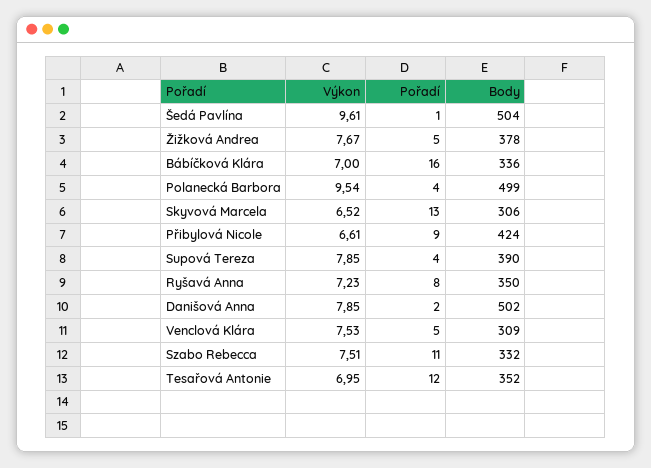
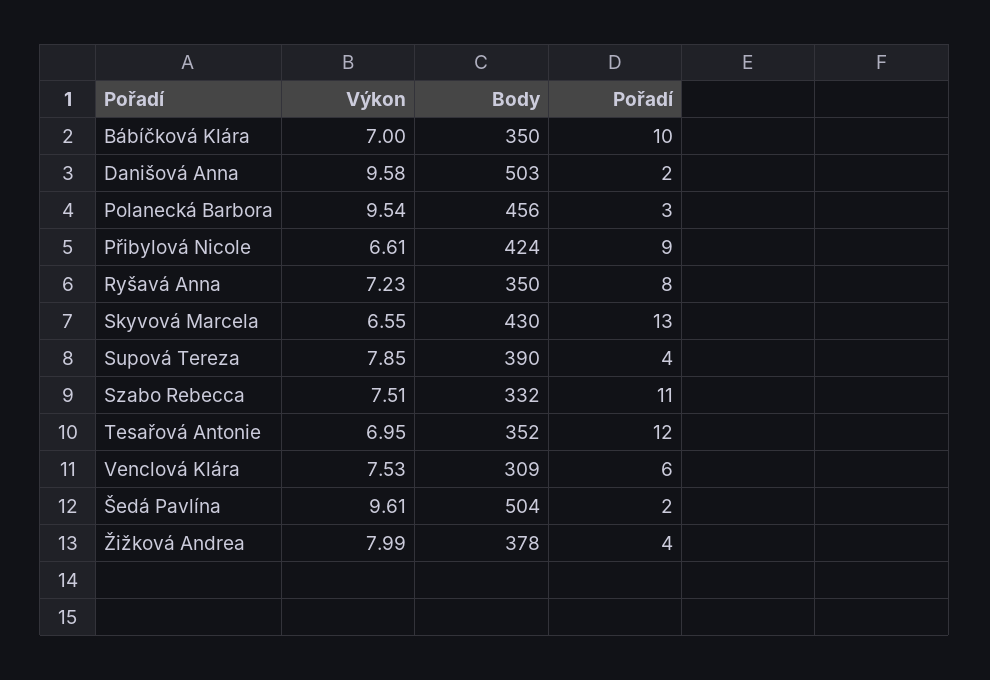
  {
    "Výkon": {
      "Šedá Pavlína": 9.61,
-     "Žižková Andrea": 7.67,
+     "Žižková Andrea": 7.99,
      "Bábíčková Klára": 7,
      "Polanecká Barbora": 9.54,
-     "Skyvová Marcela": 6.52,
+     "Skyvová Marcela": 6.55,
      "Přibylová Nicole": 6.61,
      "Supová Tereza": 7.85,
      "Ryšavá Anna": 7.23,
-     "Danišová Anna": 7.85,
+     "Danišová Anna": 9.58,
      "Venclová Klára": 7.53,
      "Szabo Rebecca": 7.51,
      "Tesařová Antonie": 6.95
    },
    "Pořadí": {
-     "Šedá Pavlína": 1,
+     "Šedá Pavlína": 2,
-     "Žižková Andrea": 5,
+     "Žižková Andrea": 4,
-     "Bábíčková Klára": 16,
+     "Bábíčková Klára": 10,
-     "Polanecká Barbora": 4,
+     "Polanecká Barbora": 3,
      "Skyvová Marcela": 13,
      "Přibylová Nicole": 9,
      "Supová Tereza": 4,
      "Ryšavá Anna": 8,
      "Danišová Anna": 2,
-     "Venclová Klára": 5,
+     "Venclová Klára": 6,
      "Szabo Rebecca": 11,
      "Tesařová Antonie": 12
    },
    "Body": {
      "Šedá Pavlína": 504,
      "Žižková Andrea": 378,
-     "Bábíčková Klára": 336,
+     "Bábíčková Klára": 350,
-     "Polanecká Barbora": 499,
+     "Polanecká Barbora": 456,
-     "Skyvová Marcela": 306,
+     "Skyvová Marcela": 430,
      "Přibylová Nicole": 424,
      "Supová Tereza": 390,
      "Ryšavá Anna": 350,
-     "Danišová Anna": 502,
+     "Danišová Anna": 503,
      "Venclová Klára": 309,
      "Szabo Rebecca": 332,
      "Tesařová Antonie": 352
    }
  }

